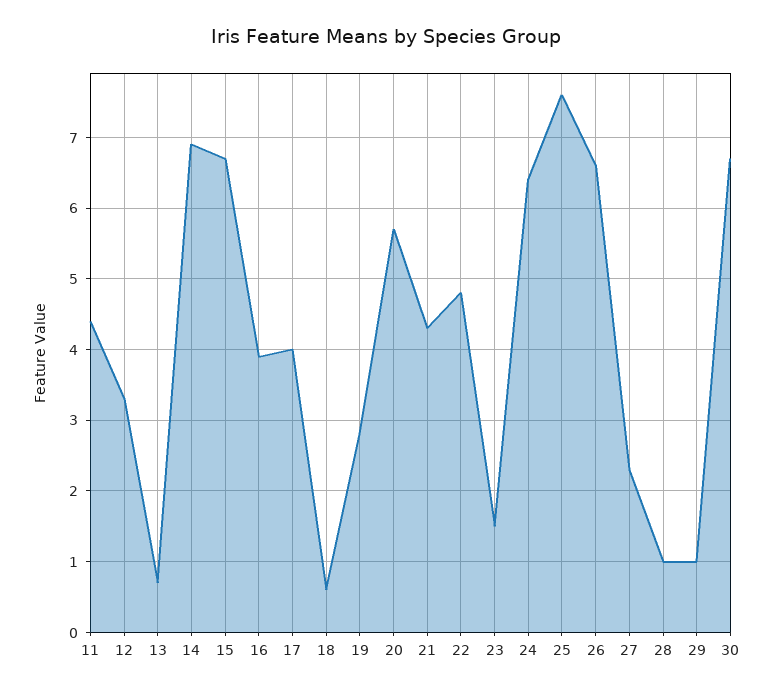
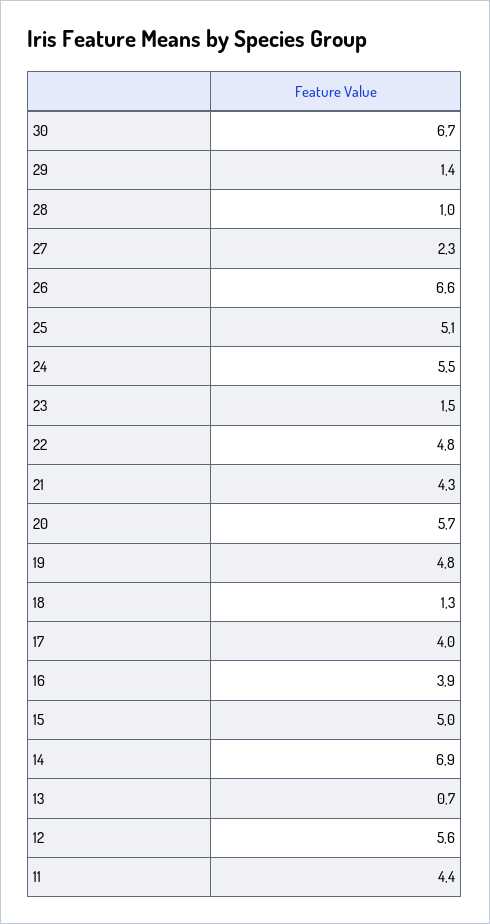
  {
    "11": 4.4,
-   "12": 3.3,
+   "12": 5.6,
    "13": 0.7,
    "14": 6.9,
-   "15": 6.7,
+   "15": 5,
    "16": 3.9,
    "17": 4,
-   "18": 0.6,
+   "18": 1.3,
-   "19": 2.8,
+   "19": 4.8,
    "20": 5.7,
    "21": 4.3,
    "22": 4.8,
    "23": 1.5,
-   "24": 6.4,
+   "24": 5.5,
-   "25": 7.6,
+   "25": 5.1,
    "26": 6.6,
    "27": 2.3,
    "28": 1,
-   "29": 1,
+   "29": 1.4,
    "30": 6.7
  }

